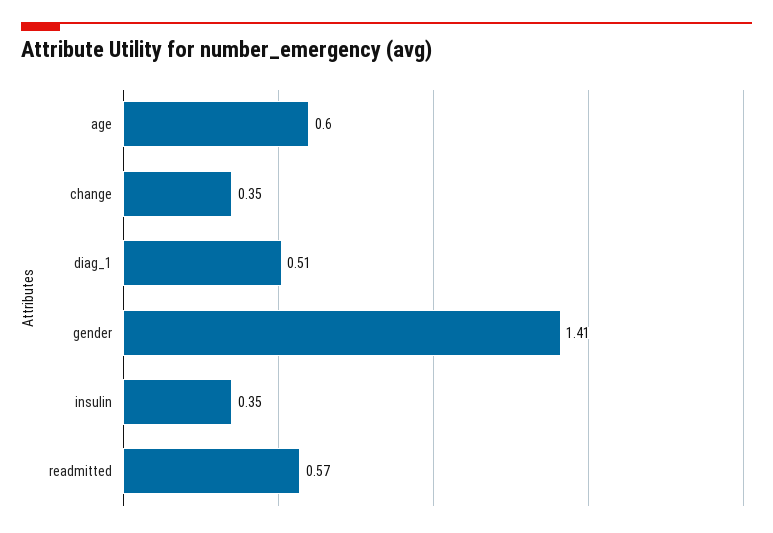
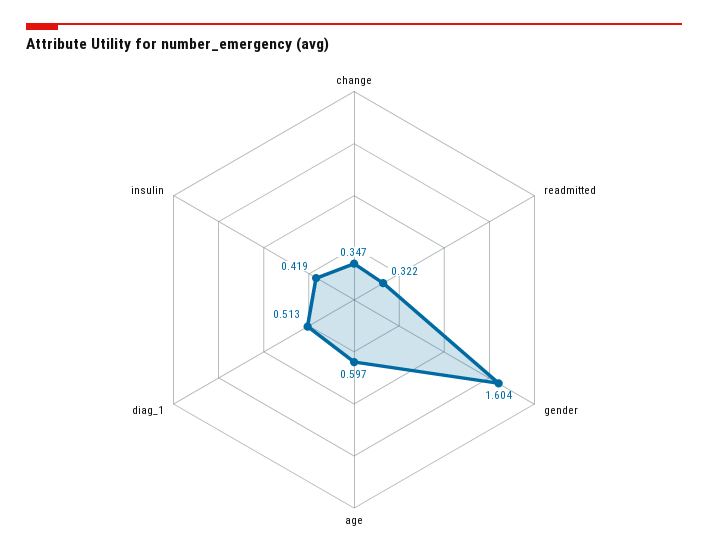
  {
    "age": 0.597,
    "change": 0.347,
    "diag_1": 0.513,
-   "gender": 1.41,
+   "gender": 1.604,
-   "insulin": 0.35,
+   "insulin": 0.419,
-   "readmitted": 0.57
+   "readmitted": 0.322
  }

